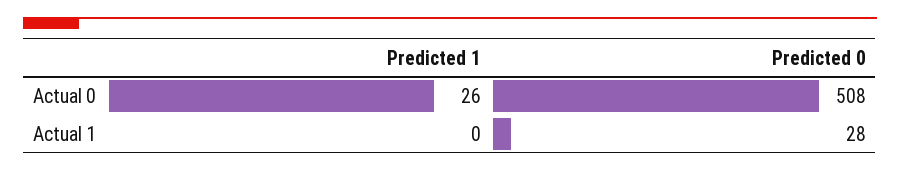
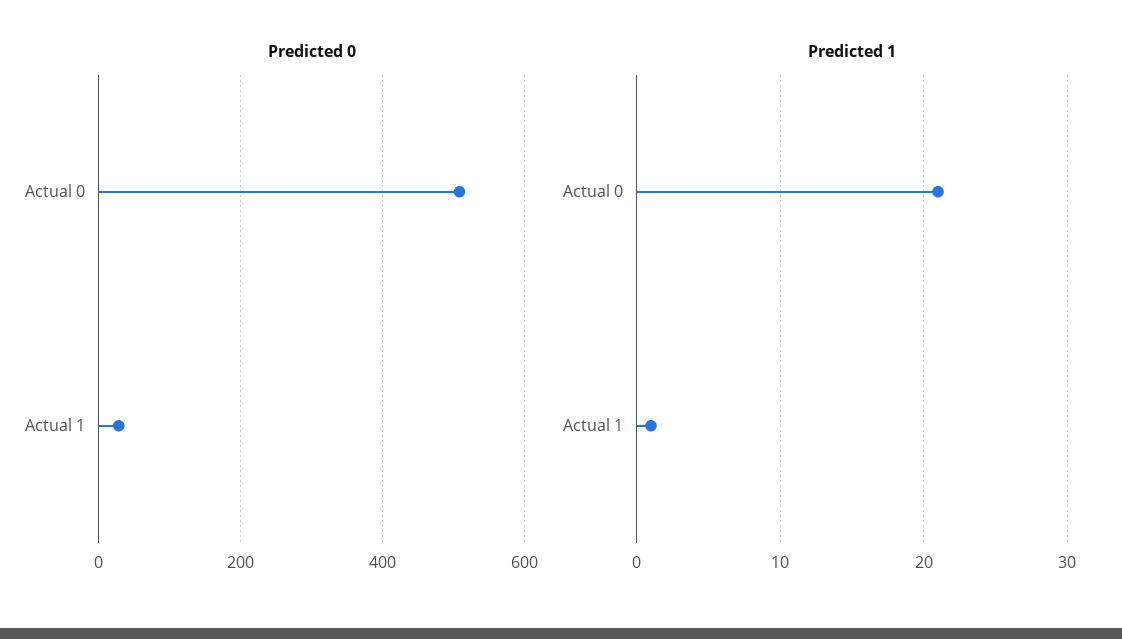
  {
    "Predicted 1": {
-     "Actual 0": 26,
+     "Actual 0": 21,
-     "Actual 1": 0
+     "Actual 1": 1
    },
    "Predicted 0": {
      "Actual 0": 508,
      "Actual 1": 28
    }
  }

